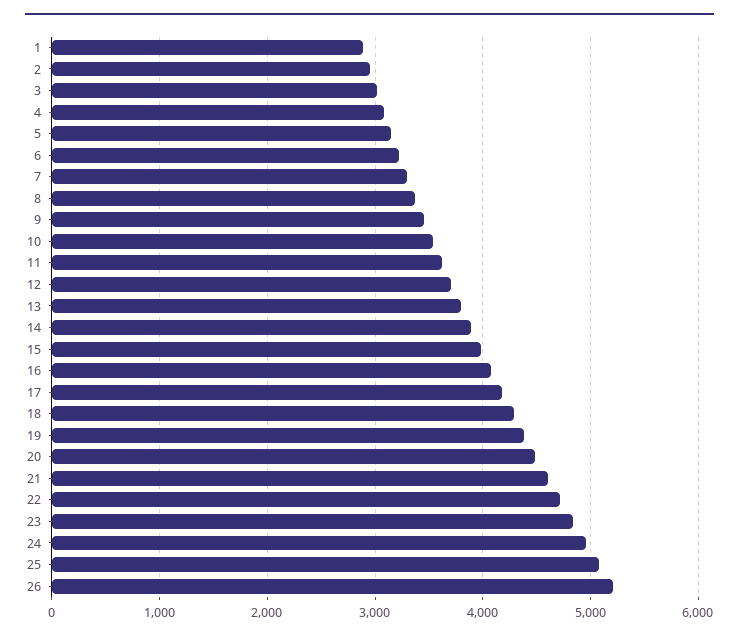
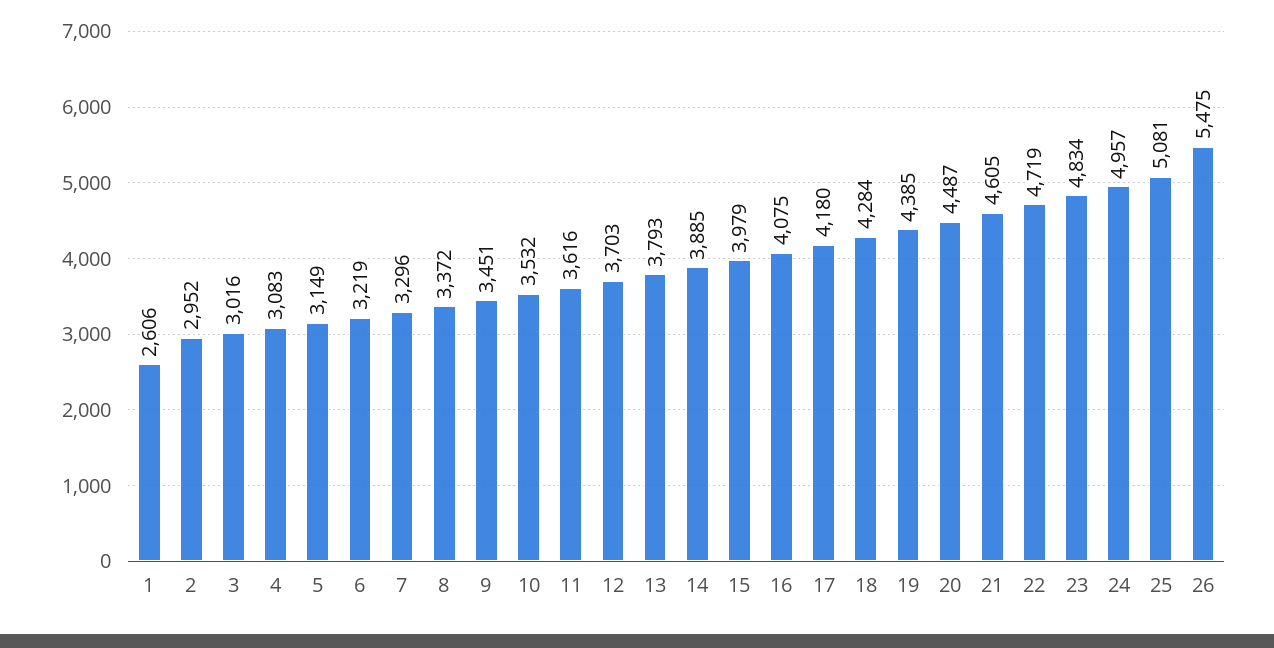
  {
-   "1": 2900,
+   "1": 2606,
    "2": 2952,
    "3": 3016,
    "4": 3083,
    "5": 3149,
    "6": 3219,
    "7": 3296,
    "8": 3372,
    "9": 3451,
    "10": 3532,
    "11": 3616,
    "12": 3703,
    "13": 3793,
    "14": 3885,
    "15": 3979,
    "16": 4075,
    "17": 4180,
    "18": 4284,
    "19": 4385,
    "20": 4487,
    "21": 4605,
    "22": 4719,
    "23": 4834,
    "24": 4957,
    "25": 5081,
-   "26": 5200
+   "26": 5475
  }

